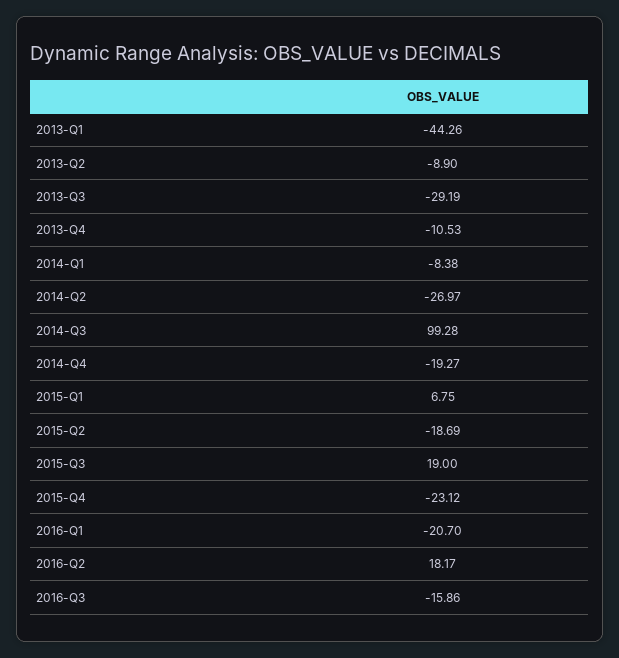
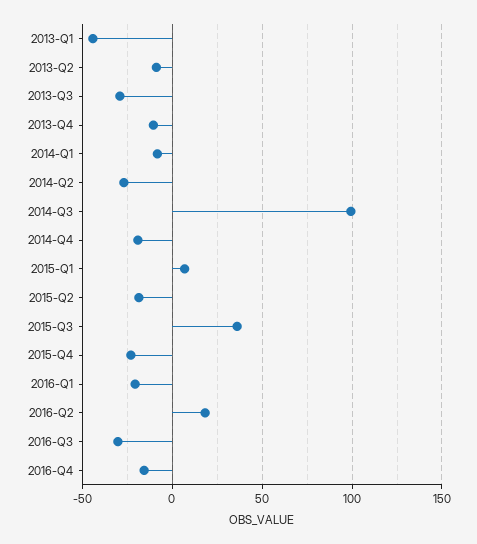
  {
    "2013-Q1": -44.26,
    "2013-Q2": -8.9,
    "2013-Q3": -29.19,
    "2013-Q4": -10.53,
    "2014-Q1": -8.38,
    "2014-Q2": -26.97,
    "2014-Q3": 99.28,
    "2014-Q4": -19.27,
    "2015-Q1": 6.75,
    "2015-Q2": -18.69,
-   "2015-Q3": 19,
+   "2015-Q3": 35,
    "2015-Q4": -23.12,
    "2016-Q1": -20.7,
    "2016-Q2": 18.17,
-   "2016-Q3": -15.86
+   "2016-Q3": -30,
+   "2016-Q4": -15
  }

